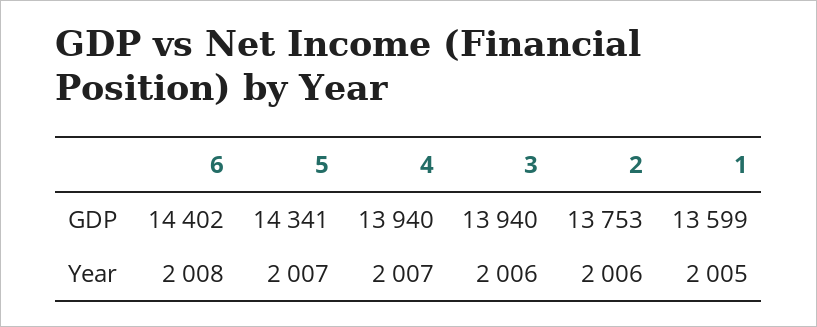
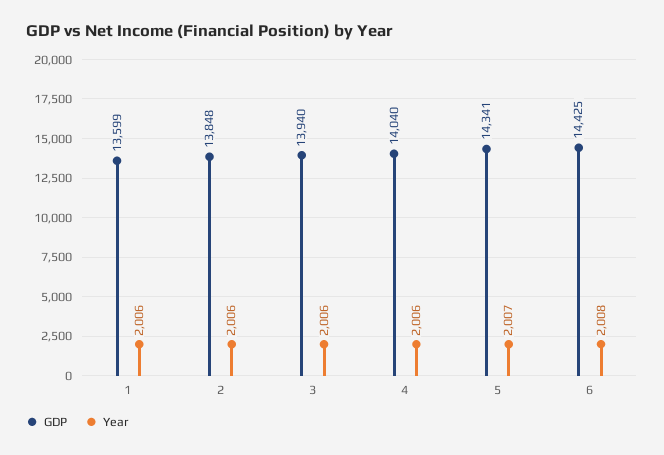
  {
    "GDP": {
-     "6": 14402,
+     "6": 14425,
      "5": 14341,
-     "4": 13940,
+     "4": 14040,
      "3": 13940,
-     "2": 13753,
+     "2": 13848,
      "1": 13599
    },
    "Year": {
      "6": 2008,
      "5": 2007,
-     "4": 2007,
+     "4": 2006,
      "3": 2006,
      "2": 2006,
-     "1": 2005
+     "1": 2006
    }
  }

